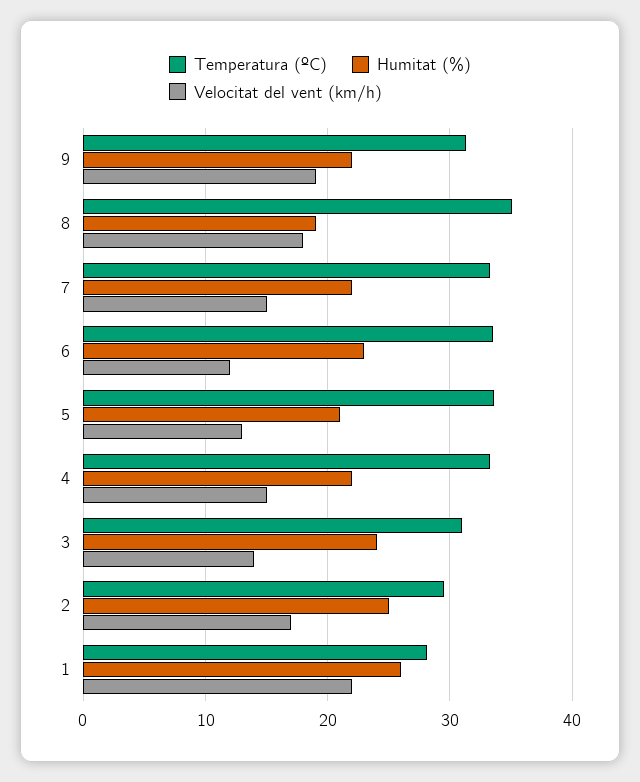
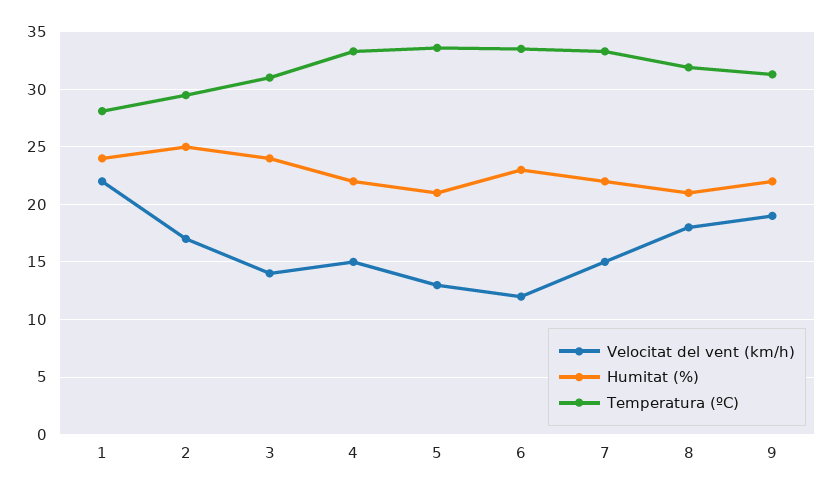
  {
    "Temperatura (ºC)": {
      "9": 31,
-     "8": 35,
+     "8": 32,
      "7": 33,
      "6": 34,
      "5": 34,
      "4": 33,
      "3": 31,
      "2": 30,
      "1": 28
    },
    "Humitat (%)": {
      "9": 22,
-     "8": 19,
+     "8": 21,
      "7": 22,
      "6": 23,
      "5": 21,
      "4": 22,
      "3": 24,
      "2": 25,
-     "1": 26
+     "1": 24
    },
    "Velocitat del vent (km/h)": {
      "9": 19,
      "8": 18,
      "7": 15,
      "6": 12,
      "5": 13,
      "4": 15,
      "3": 14,
      "2": 17,
      "1": 22
    }
  }

